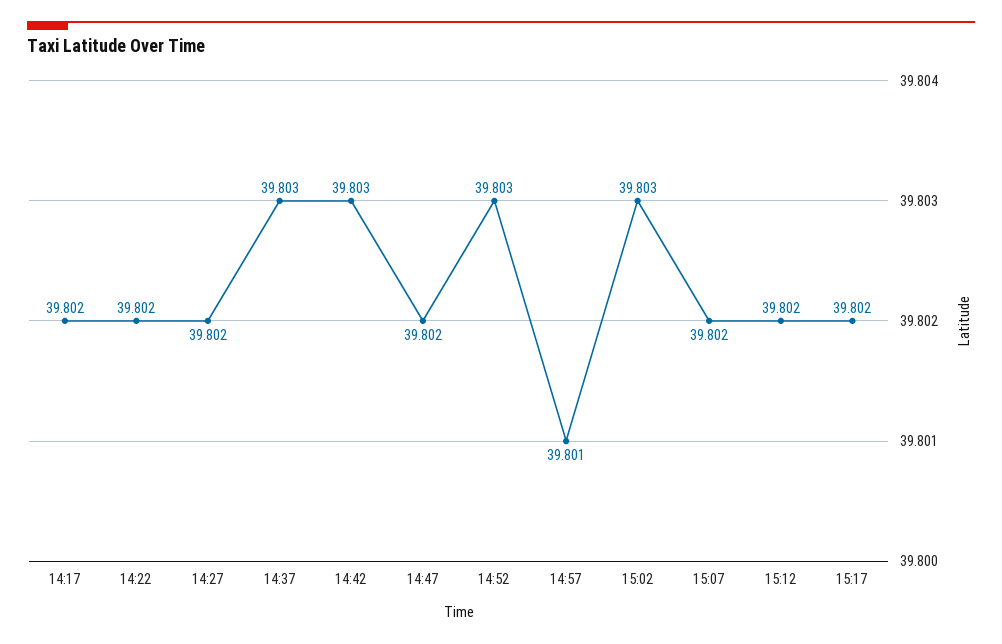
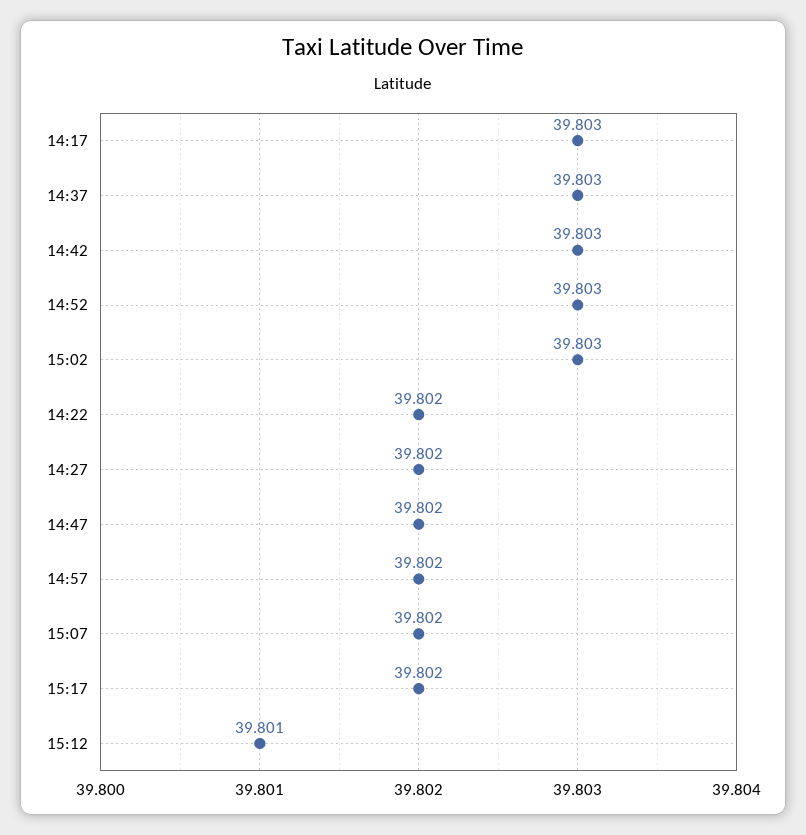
  {
-   "14:17": 39.802,
+   "14:17": 39.803,
    "14:22": 39.802,
    "14:27": 39.802,
    "14:37": 39.803,
    "14:42": 39.803,
    "14:47": 39.802,
    "14:52": 39.803,
-   "14:57": 39.801,
+   "14:57": 39.802,
    "15:02": 39.803,
    "15:07": 39.802,
-   "15:12": 39.802,
+   "15:12": 39.801,
    "15:17": 39.802
  }

